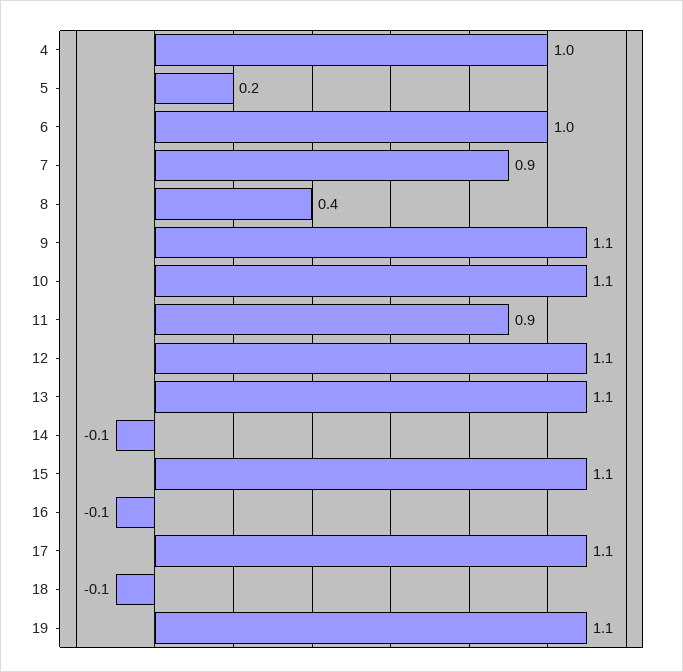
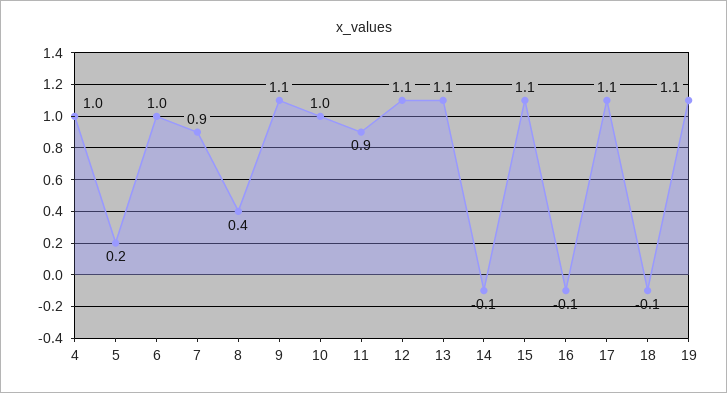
  {
    "4": 1,
    "5": 0.2,
    "6": 1,
    "7": 0.9,
    "8": 0.4,
    "9": 1.1,
-   "10": 1.1,
+   "10": 1,
    "11": 0.9,
    "12": 1.1,
    "13": 1.1,
    "14": -0.1,
    "15": 1.1,
    "16": -0.1,
    "17": 1.1,
    "18": -0.1,
    "19": 1.1
  }

